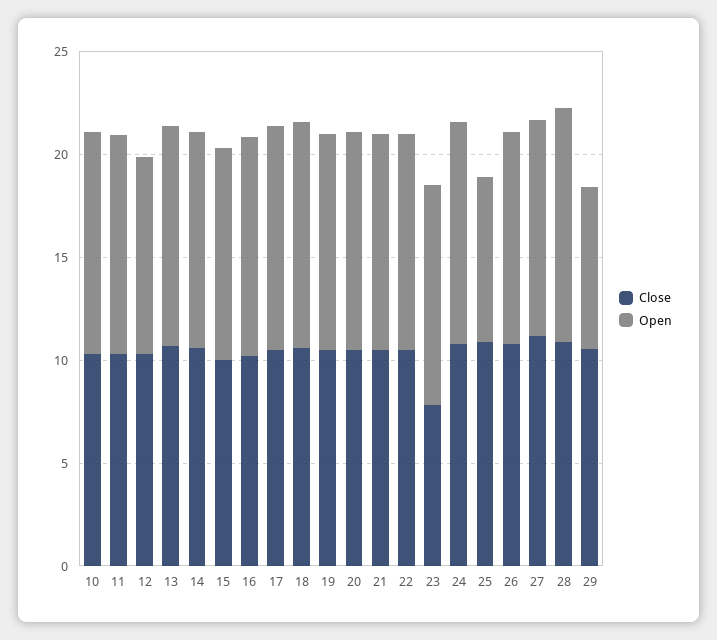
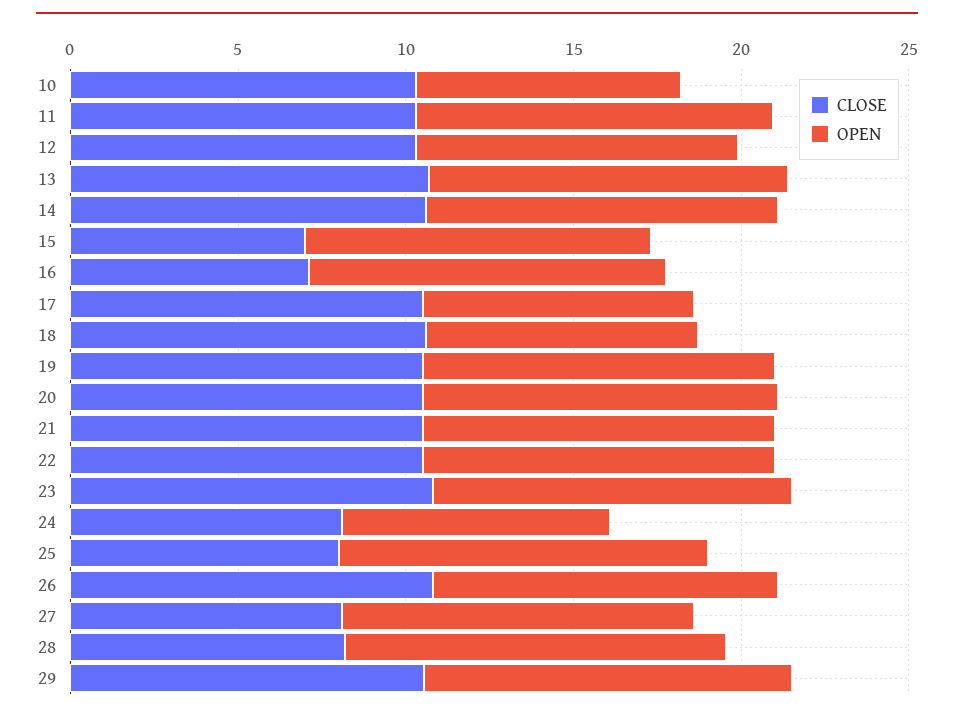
  {
    "Close": {
      "10": 10,
      "11": 10,
      "12": 10,
      "13": 11,
      "14": 11,
-     "15": 10,
+     "15": 7,
-     "16": 10,
+     "16": 7,
      "17": 11,
      "18": 11,
      "19": 11,
      "20": 11,
      "21": 11,
      "22": 11,
-     "23": 8,
+     "23": 11,
-     "24": 11,
+     "24": 8,
-     "25": 11,
+     "25": 8,
      "26": 11,
-     "27": 11,
+     "27": 8,
-     "28": 11,
+     "28": 8,
      "29": 11
    },
    "Open": {
-     "10": 11,
+     "10": 8,
      "11": 11,
      "12": 10,
      "13": 11,
      "14": 11,
      "15": 10,
      "16": 11,
-     "17": 11,
+     "17": 8,
-     "18": 11,
+     "18": 8,
      "19": 11,
      "20": 11,
      "21": 11,
      "22": 11,
      "23": 11,
-     "24": 11,
+     "24": 8,
-     "25": 8,
+     "25": 11,
      "26": 10,
      "27": 11,
      "28": 11,
-     "29": 8
+     "29": 11
    }
  }

